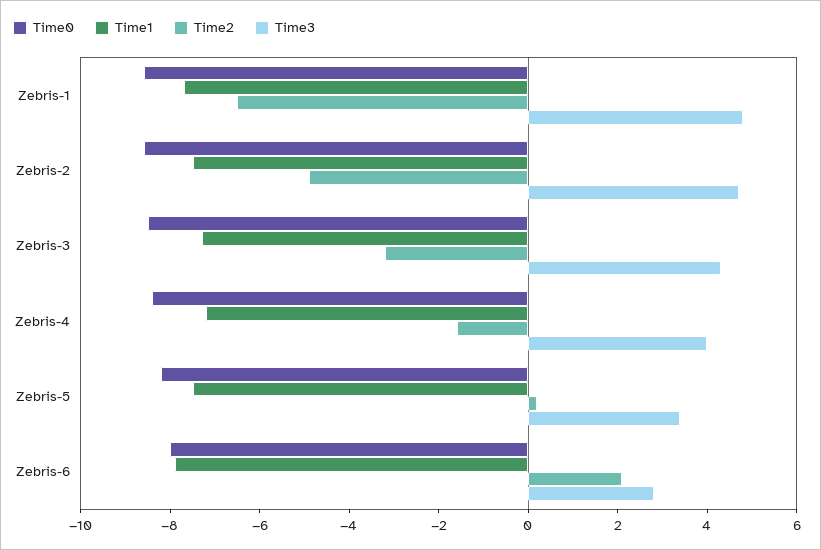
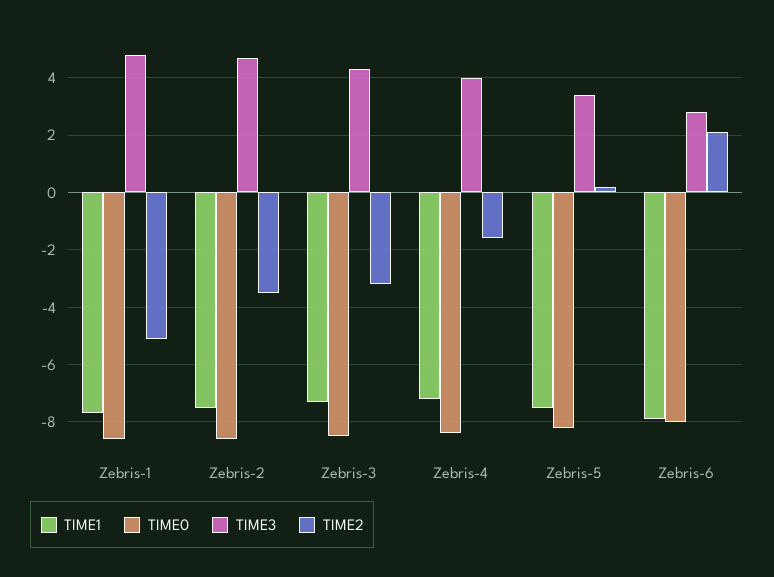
  {
    "Time0": {
      "Zebris-1": -8.5,
      "Zebris-2": -8.5,
      "Zebris-3": -8.5,
      "Zebris-4": -8.5,
      "Zebris-5": -8,
      "Zebris-6": -8
    },
    "Time1": {
      "Zebris-1": -7.5,
      "Zebris-2": -7.5,
      "Zebris-3": -7.5,
      "Zebris-4": -7,
      "Zebris-5": -7.5,
      "Zebris-6": -8
    },
    "Time2": {
-     "Zebris-1": -6.5,
+     "Zebris-1": -5,
-     "Zebris-2": -5,
+     "Zebris-2": -3.5,
      "Zebris-3": -3,
      "Zebris-4": -1.5,
      "Zebris-5": 0,
      "Zebris-6": 2
    },
    "Time3": {
      "Zebris-1": 5,
      "Zebris-2": 4.5,
      "Zebris-3": 4.5,
      "Zebris-4": 4,
      "Zebris-5": 3.5,
      "Zebris-6": 3
    }
  }

